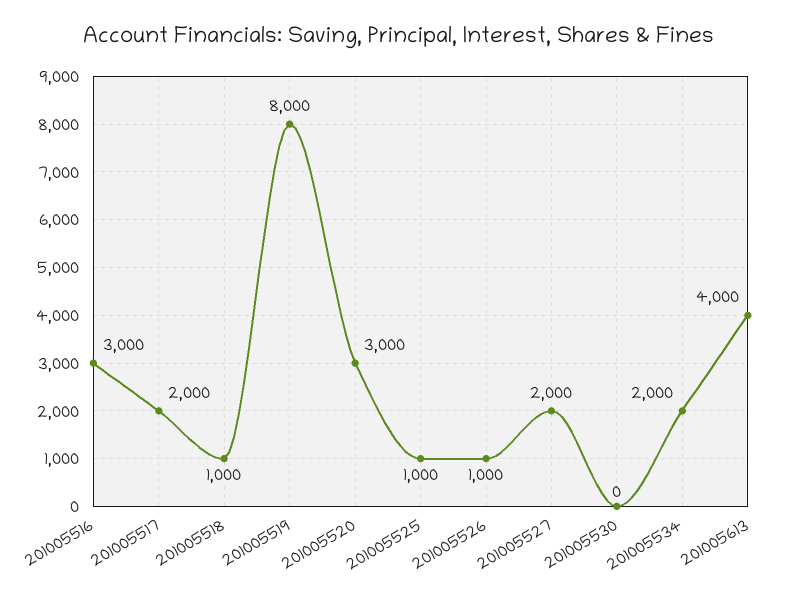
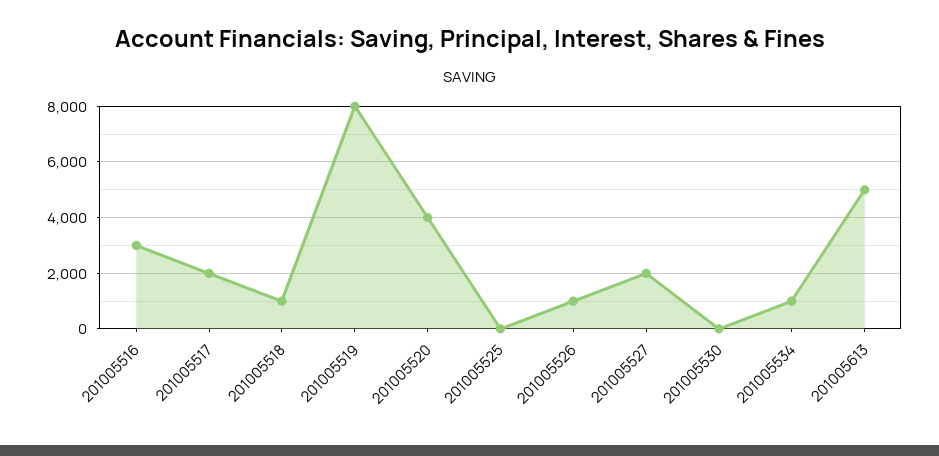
  {
    "201005516": 3000,
    "201005517": 2000,
    "201005518": 1000,
    "201005519": 8000,
-   "201005520": 3000,
+   "201005520": 4000,
-   "201005525": 1000,
+   "201005525": 0,
    "201005526": 1000,
    "201005527": 2000,
    "201005530": 0,
-   "201005534": 2000,
+   "201005534": 1000,
-   "201005613": 4000
+   "201005613": 5000
  }

